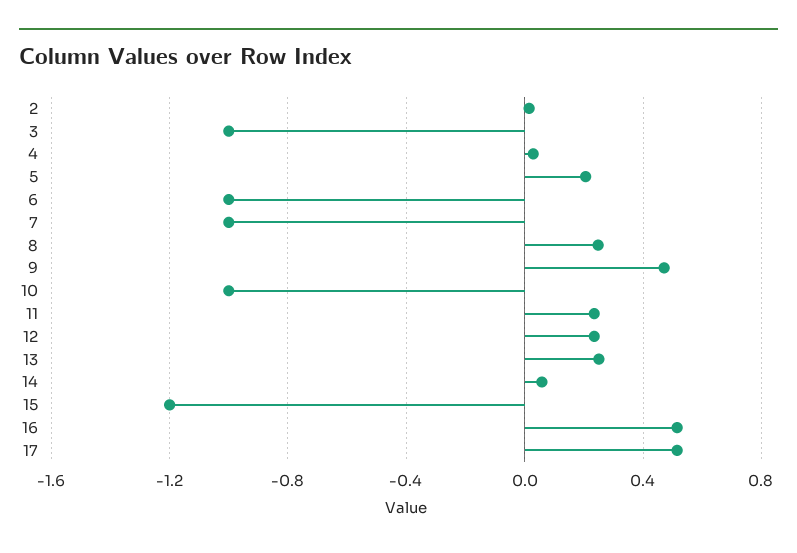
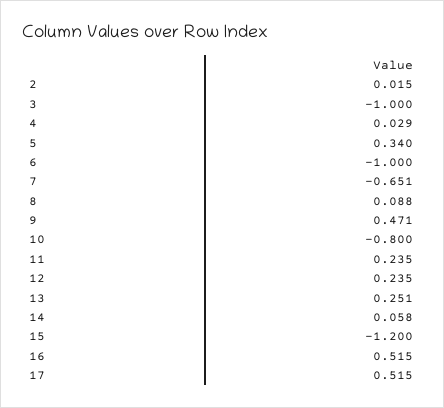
  {
    "2": 0.015,
    "3": -1,
    "4": 0.029,
-   "5": 0.2,
+   "5": 0.34,
    "6": -1,
-   "7": -1,
+   "7": -0.651,
-   "8": 0.25,
+   "8": 0.088,
    "9": 0.471,
-   "10": -1,
+   "10": -0.8,
    "11": 0.235,
    "12": 0.235,
    "13": 0.251,
    "14": 0.058,
    "15": -1.2,
    "16": 0.515,
    "17": 0.515
  }

